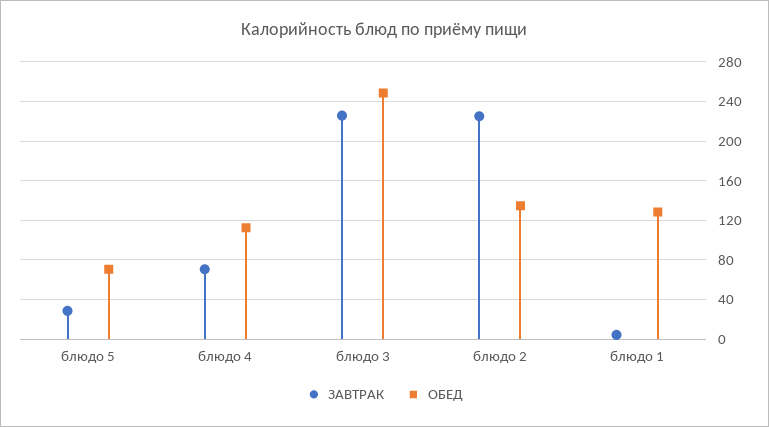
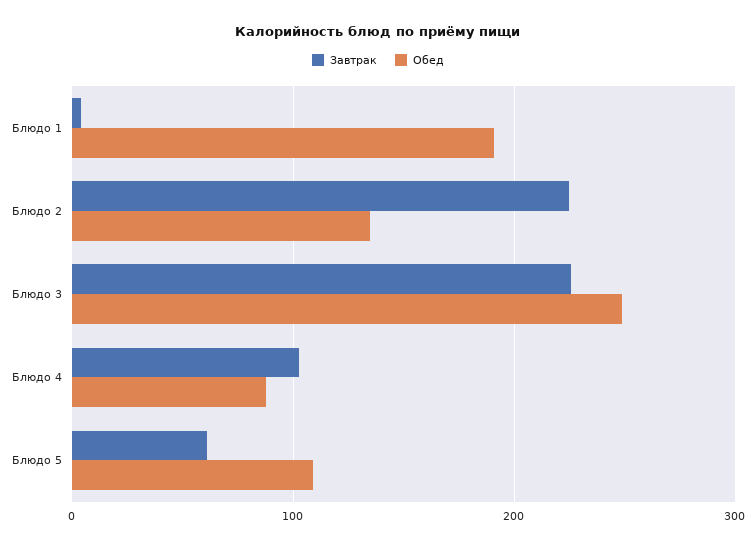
  {
    "ЗАВТРАК": {
-     "блюдо 5": 30,
+     "блюдо 5": 60,
-     "блюдо 4": 70,
+     "блюдо 4": 100,
      "блюдо 3": 230,
      "блюдо 2": 220,
      "блюдо 1": 0
    },
    "ОБЕД": {
-     "блюдо 5": 70,
+     "блюдо 5": 110,
-     "блюдо 4": 110,
+     "блюдо 4": 90,
      "блюдо 3": 250,
      "блюдо 2": 130,
-     "блюдо 1": 130
+     "блюдо 1": 190
    }
  }

